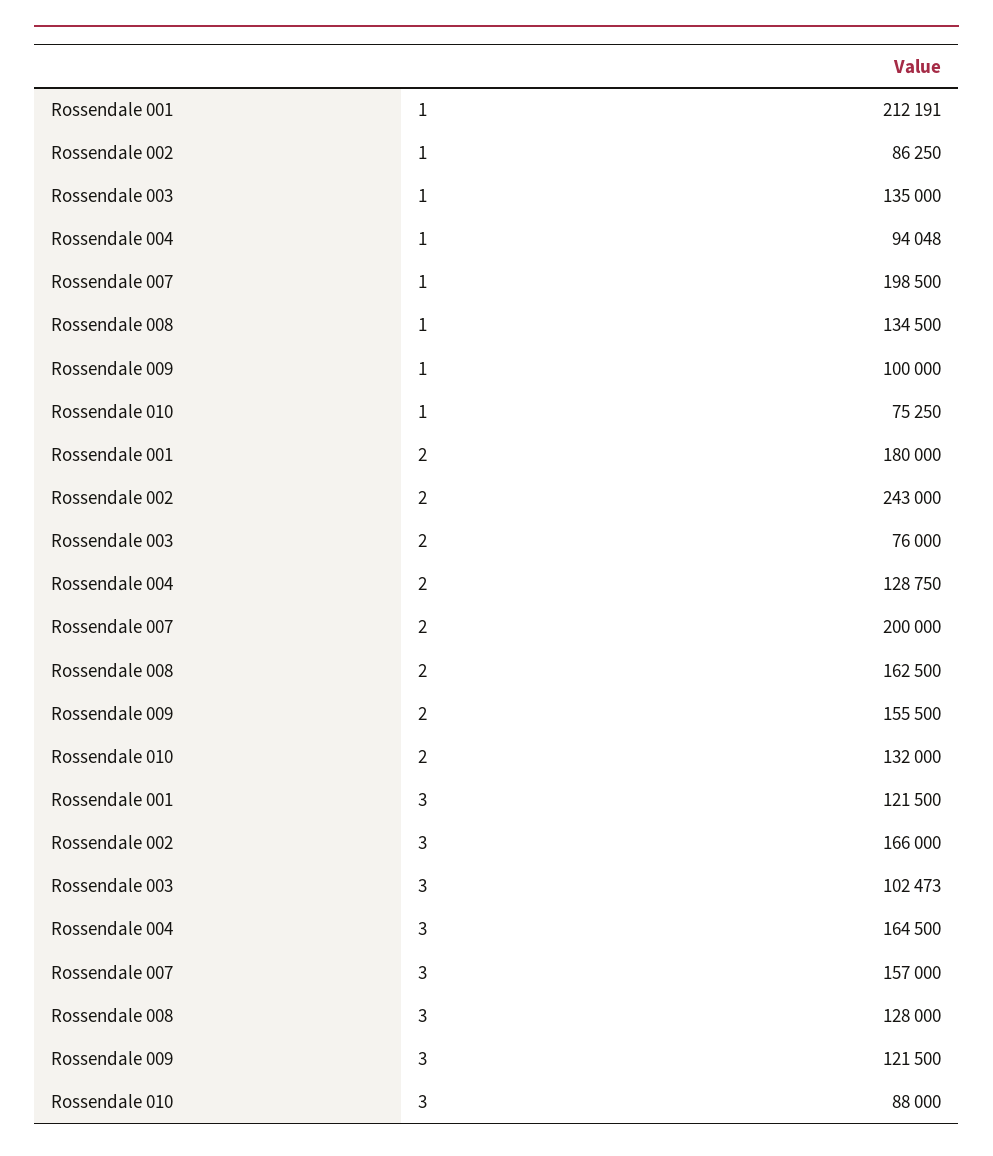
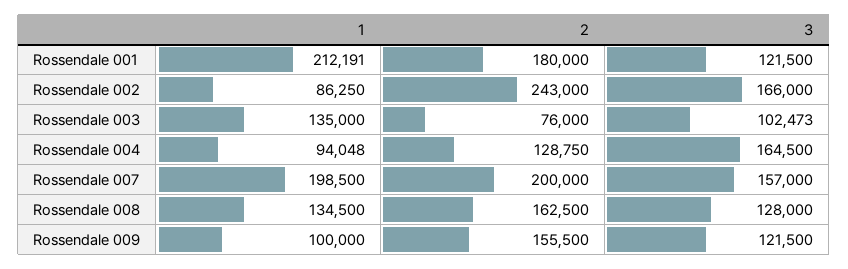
  {
    "Rossendale 001": {
      "1": 212191,
      "2": 180000,
      "3": 121500
    },
    "Rossendale 002": {
      "1": 86250,
      "2": 243000,
      "3": 166000
    },
    "Rossendale 003": {
      "1": 135000,
      "2": 76000,
      "3": 102473
    },
    "Rossendale 004": {
      "1": 94048,
      "2": 128750,
      "3": 164500
    },
    "Rossendale 007": {
      "1": 198500,
      "2": 200000,
      "3": 157000
    },
    "Rossendale 008": {
      "1": 134500,
      "2": 162500,
      "3": 128000
    },
    "Rossendale 009": {
      "1": 100000,
      "2": 155500,
      "3": 121500
-   },
+   }
-   "Rossendale 010": {
-     "1": 75250,
-     "2": 132000,
-     "3": 88000
-   }
  }

